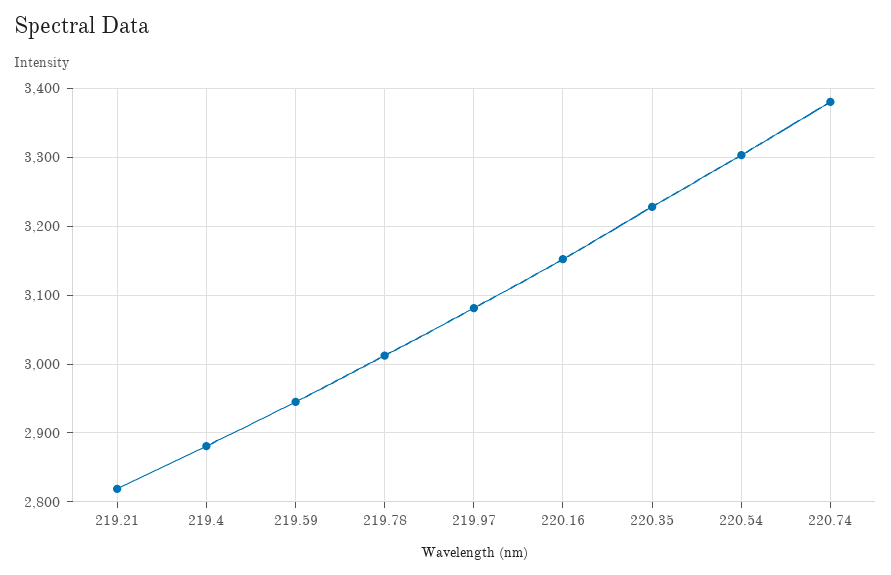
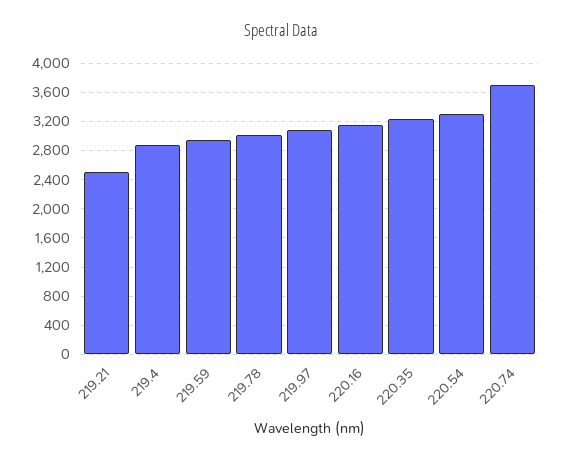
  {
-   "219.21": 2820,
+   "219.21": 2500,
    "219.4": 2880,
    "219.59": 2950,
    "219.78": 3010,
    "219.97": 3080,
    "220.16": 3150,
    "220.35": 3230,
    "220.54": 3300,
-   "220.74": 3380
+   "220.74": 3700
  }

